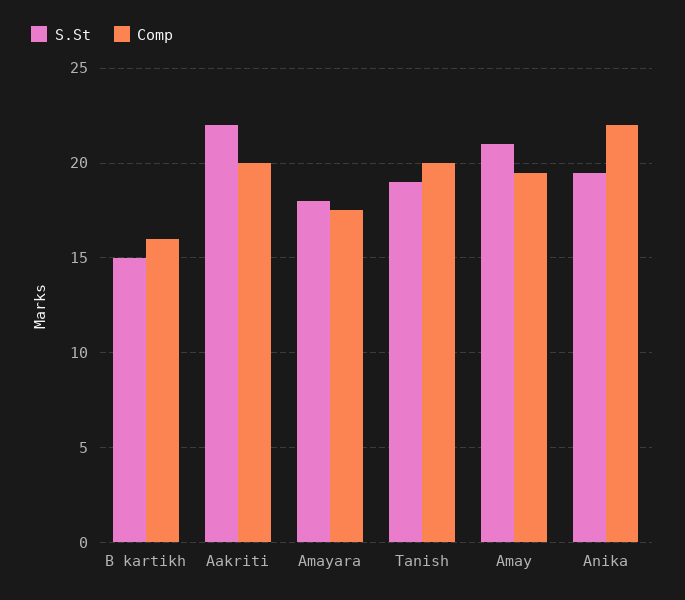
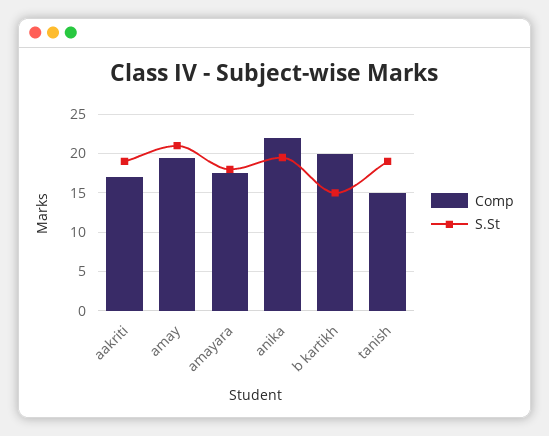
  {
    "S.St": {
      "B kartikh": 15,
-     "Aakriti": 22,
+     "Aakriti": 19,
      "Amayara": 18,
      "Tanish": 19,
      "Amay": 21,
      "Anika": 19.5
    },
    "Comp": {
-     "B kartikh": 16,
+     "B kartikh": 20,
-     "Aakriti": 20,
+     "Aakriti": 17,
      "Amayara": 17.5,
-     "Tanish": 20,
+     "Tanish": 15,
      "Amay": 19.5,
      "Anika": 22
    }
  }

